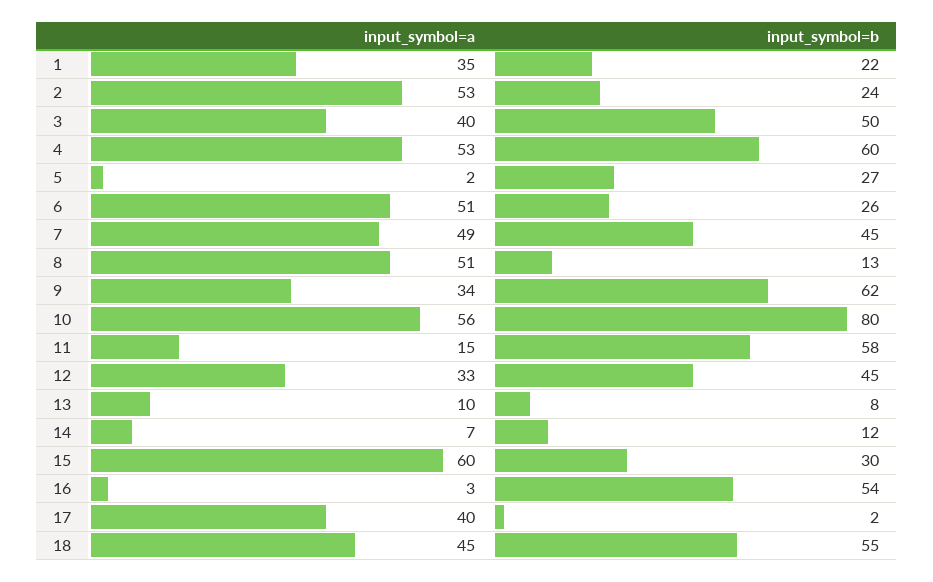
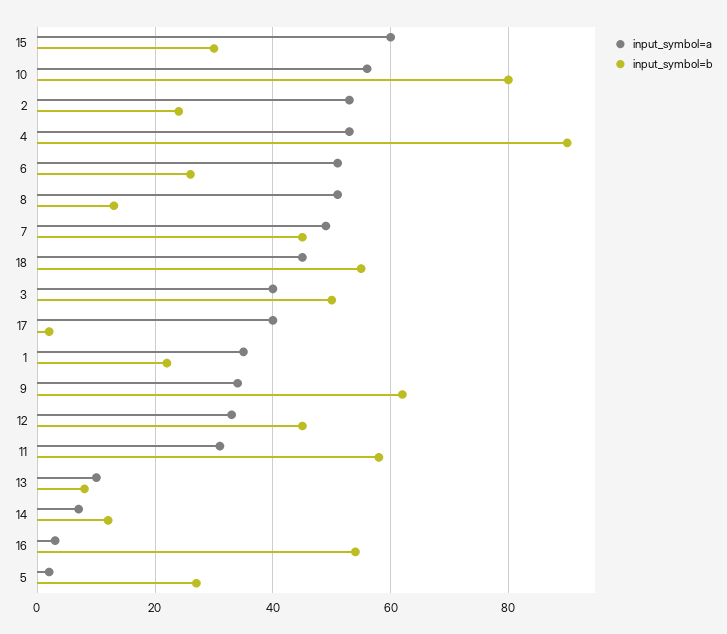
  {
    "input_symbol=a": {
      "1": 35,
      "2": 53,
      "3": 40,
      "4": 53,
      "5": 2,
      "6": 51,
      "7": 49,
      "8": 51,
      "9": 34,
      "10": 56,
-     "11": 15,
+     "11": 30,
      "12": 33,
      "13": 10,
      "14": 7,
      "15": 60,
      "16": 3,
      "17": 40,
      "18": 45
    },
    "input_symbol=b": {
      "1": 22,
      "2": 24,
      "3": 50,
-     "4": 60,
+     "4": 90,
      "5": 27,
      "6": 26,
      "7": 45,
      "8": 13,
      "9": 62,
      "10": 80,
      "11": 58,
      "12": 45,
      "13": 8,
      "14": 12,
      "15": 30,
      "16": 54,
      "17": 2,
      "18": 55
    }
  }

